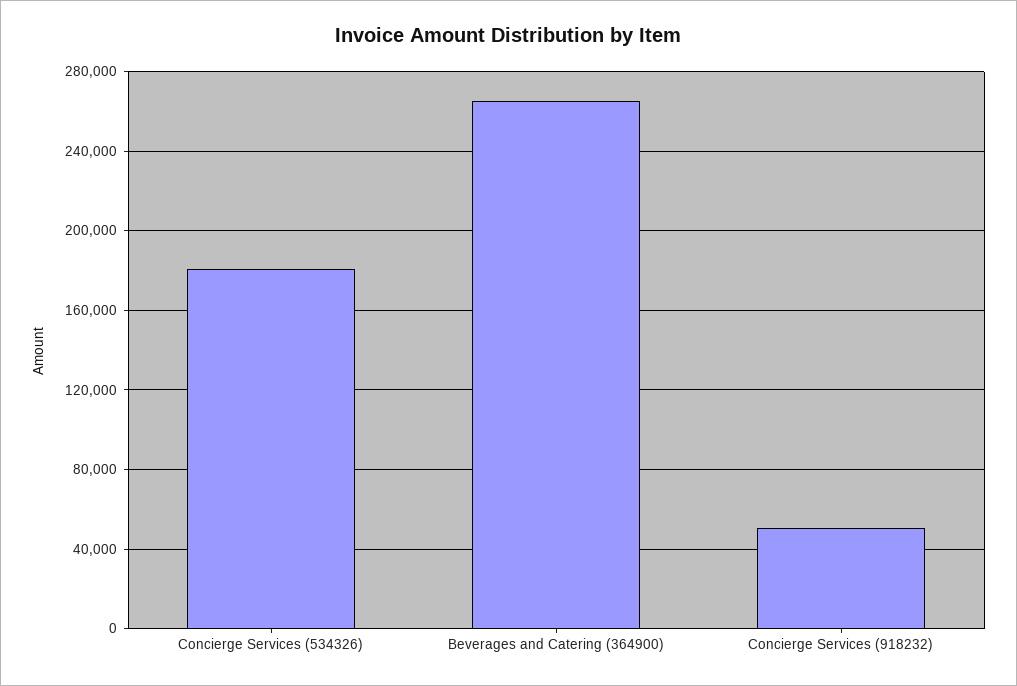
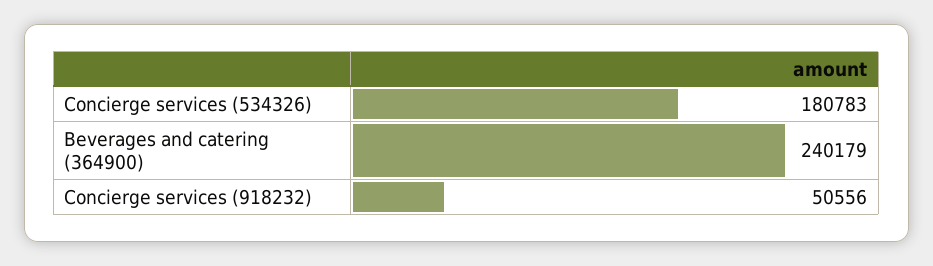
  {
    "Concierge Services (534326)": 180783,
-   "Beverages and Catering (364900)": 265000,
+   "Beverages and Catering (364900)": 240179,
    "Concierge Services (918232)": 50556
  }

